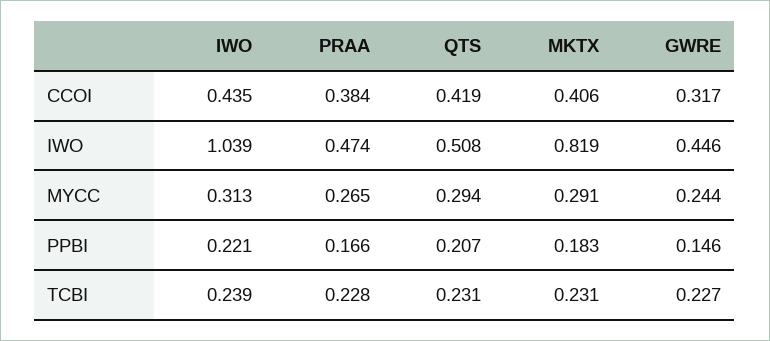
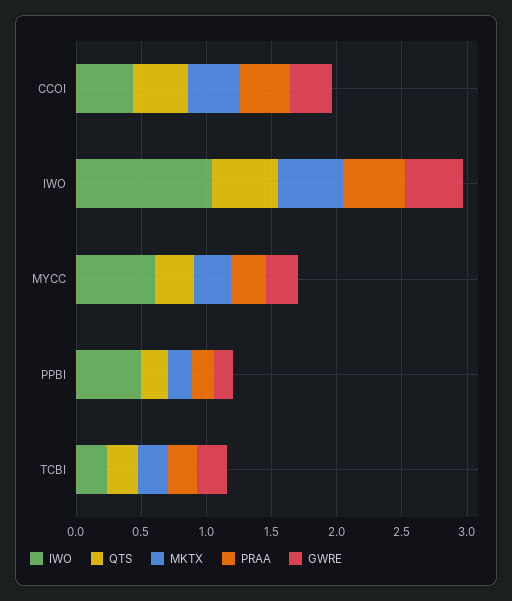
  {
    "IWO": {
      "CCOI": 0.435,
      "IWO": 1.039,
-     "MYCC": 0.313,
+     "MYCC": 0.6,
-     "PPBI": 0.221,
+     "PPBI": 0.5,
      "TCBI": 0.239
    },
    "PRAA": {
      "CCOI": 0.384,
      "IWO": 0.474,
      "MYCC": 0.265,
      "PPBI": 0.166,
      "TCBI": 0.228
    },
    "QTS": {
      "CCOI": 0.419,
      "IWO": 0.508,
      "MYCC": 0.294,
      "PPBI": 0.207,
      "TCBI": 0.231
    },
    "MKTX": {
      "CCOI": 0.406,
-     "IWO": 0.819,
+     "IWO": 0.5,
      "MYCC": 0.291,
      "PPBI": 0.183,
      "TCBI": 0.231
    },
    "GWRE": {
      "CCOI": 0.317,
      "IWO": 0.446,
      "MYCC": 0.244,
      "PPBI": 0.146,
      "TCBI": 0.227
    }
  }

